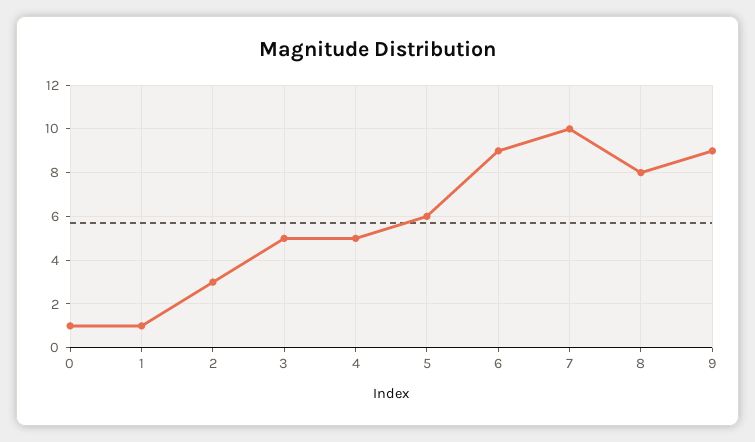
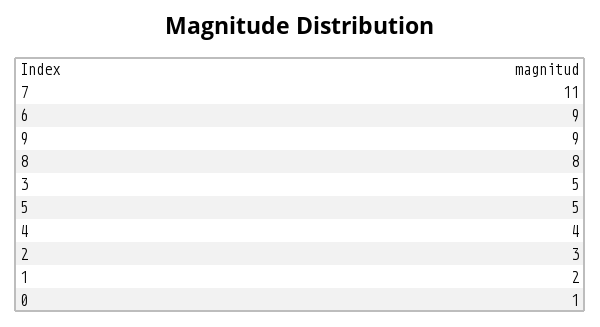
  {
    "0": 1,
-   "1": 1,
+   "1": 2,
    "2": 3,
    "3": 5,
-   "4": 5,
+   "4": 4,
-   "5": 6,
+   "5": 5,
    "6": 9,
-   "7": 10,
+   "7": 11,
    "8": 8,
    "9": 9
  }

